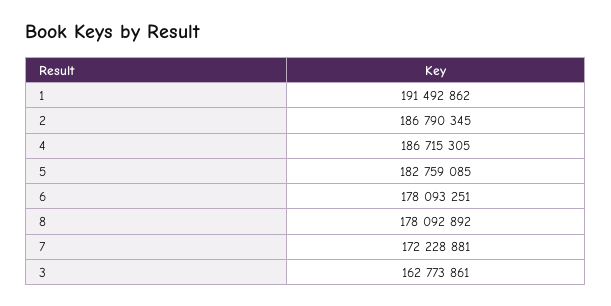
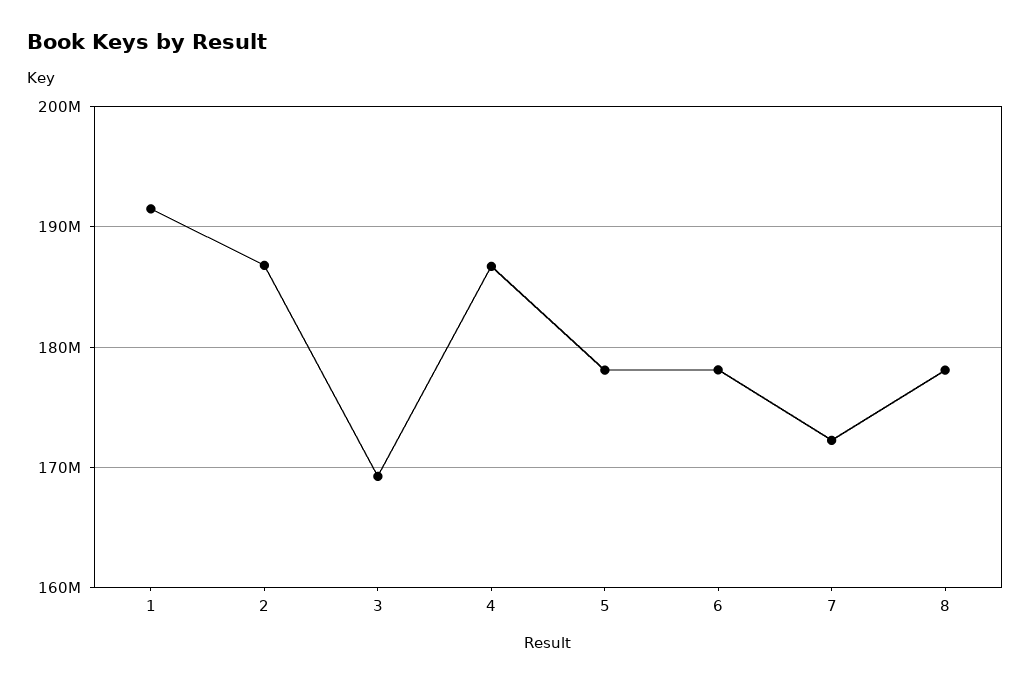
  {
    "1": 191492862,
    "2": 186790345,
    "4": 186715305,
-   "5": 182759085,
+   "5": 178000000,
    "6": 178093251,
    "8": 178092892,
    "7": 172228881,
-   "3": 162773861
+   "3": 169000000
  }

